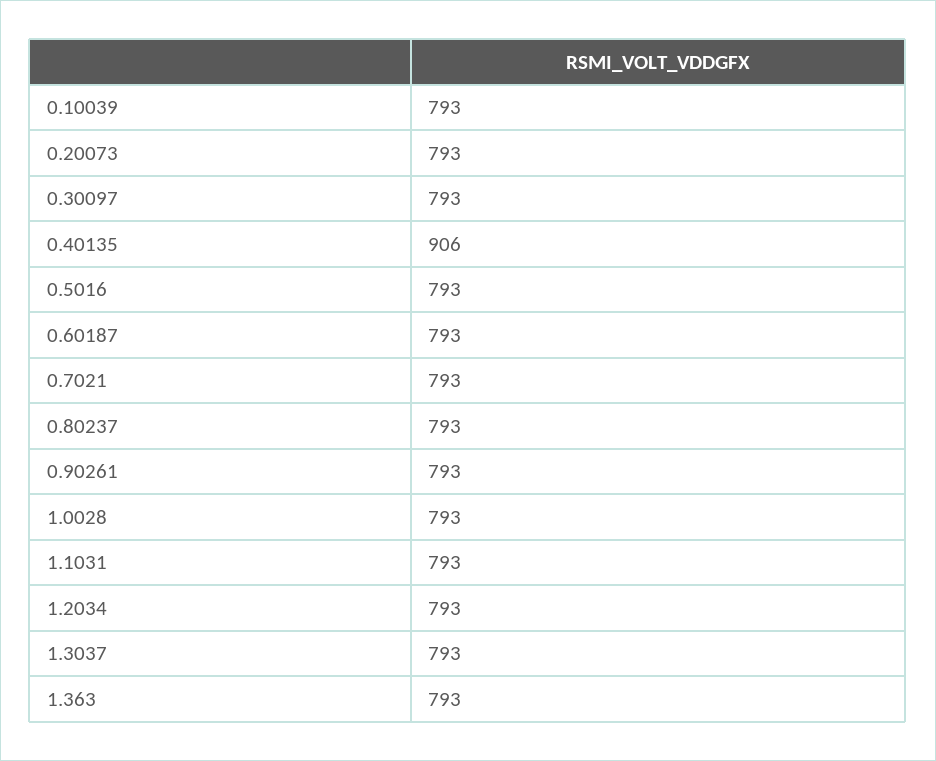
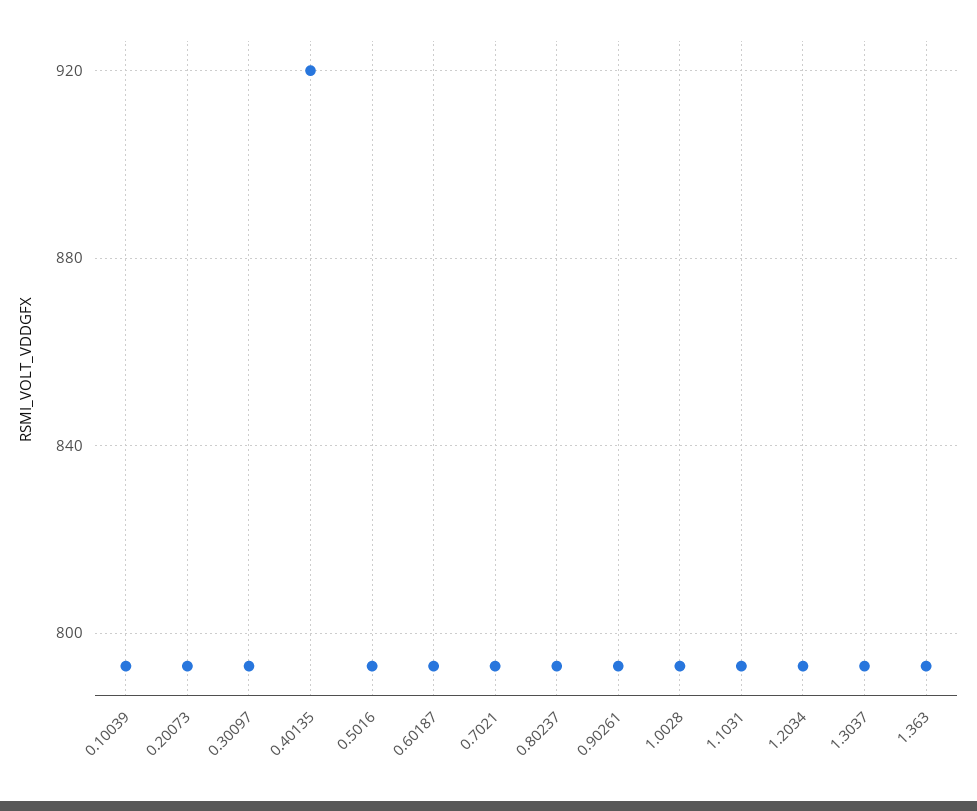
  {
    "0.10039": 793,
    "0.20073": 793,
    "0.30097": 793,
-   "0.40135": 906,
+   "0.40135": 920,
    "0.5016": 793,
    "0.60187": 793,
    "0.7021": 793,
    "0.80237": 793,
    "0.90261": 793,
    "1.0028": 793,
    "1.1031": 793,
    "1.2034": 793,
    "1.3037": 793,
    "1.363": 793
  }

